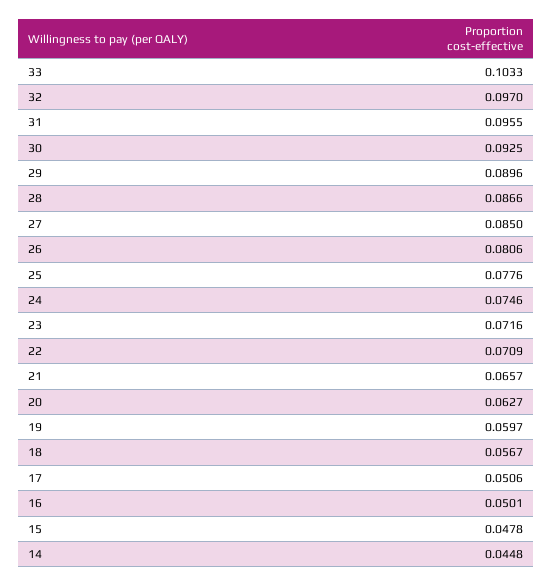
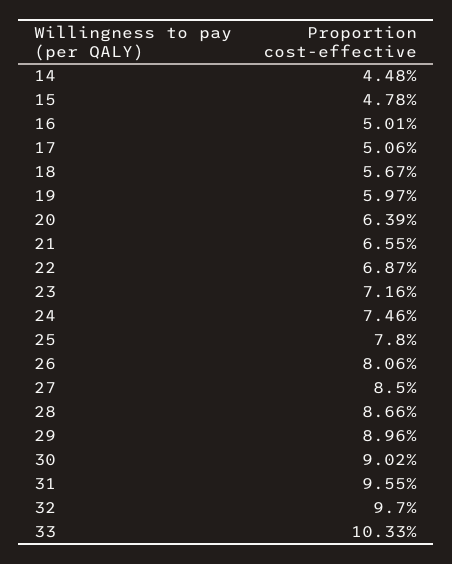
  {
    "33": 0.1033,
    "32": 0.097,
    "31": 0.0955,
-   "30": 0.0925,
+   "30": 0.0902,
    "29": 0.0896,
    "28": 0.0866,
    "27": 0.085,
    "26": 0.0806,
-   "25": 0.0776,
+   "25": 0.078,
    "24": 0.0746,
    "23": 0.0716,
-   "22": 0.0709,
+   "22": 0.0687,
-   "21": 0.0657,
+   "21": 0.0655,
-   "20": 0.0627,
+   "20": 0.0639,
    "19": 0.0597,
    "18": 0.0567,
    "17": 0.0506,
    "16": 0.0501,
    "15": 0.0478,
    "14": 0.0448
  }

